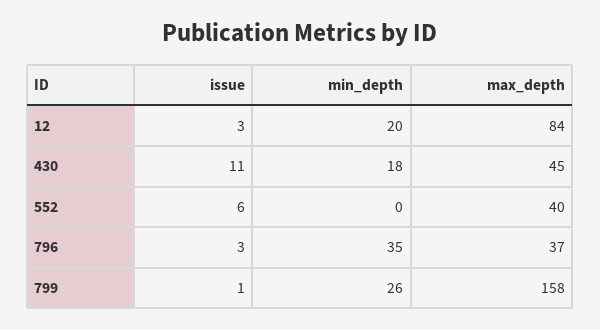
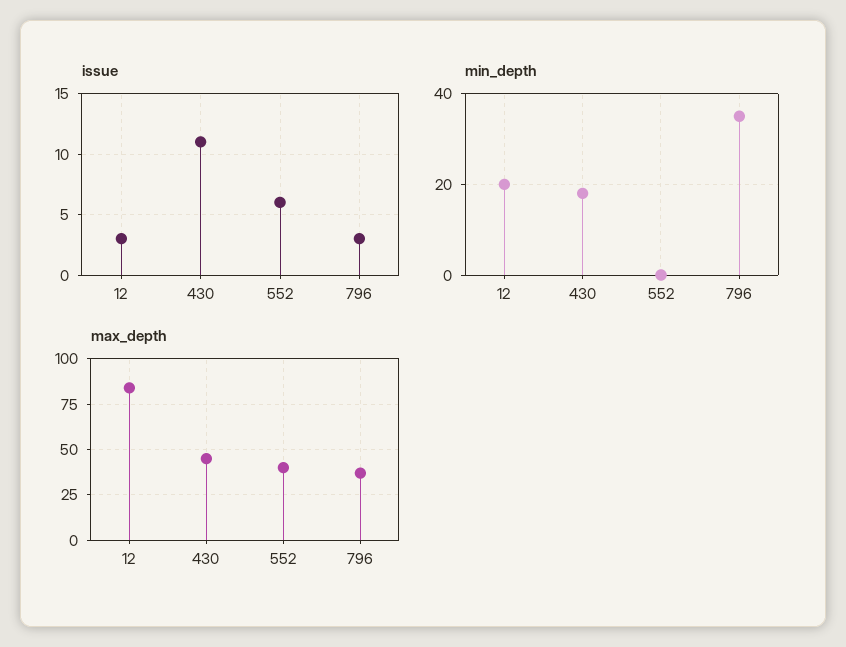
  {
    "issue": {
      "12": 3,
      "430": 11,
      "552": 6,
-     "796": 3,
+     "796": 3
-     "799": 1
    },
    "min_depth": {
      "12": 20,
      "430": 18,
      "552": 0,
-     "796": 35,
+     "796": 35
-     "799": 26
    },
    "max_depth": {
      "12": 84,
      "430": 45,
      "552": 40,
-     "796": 37,
+     "796": 37
-     "799": 158
    }
  }

